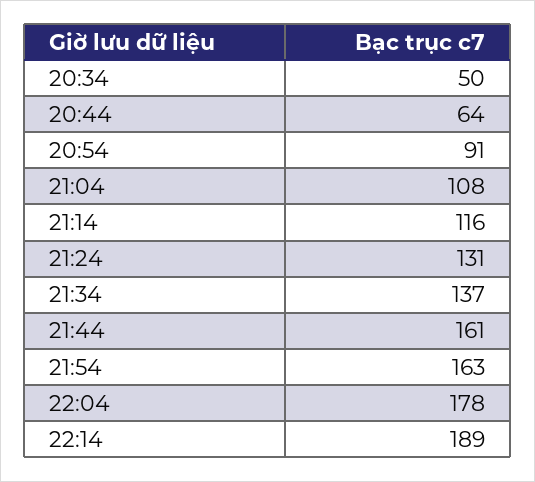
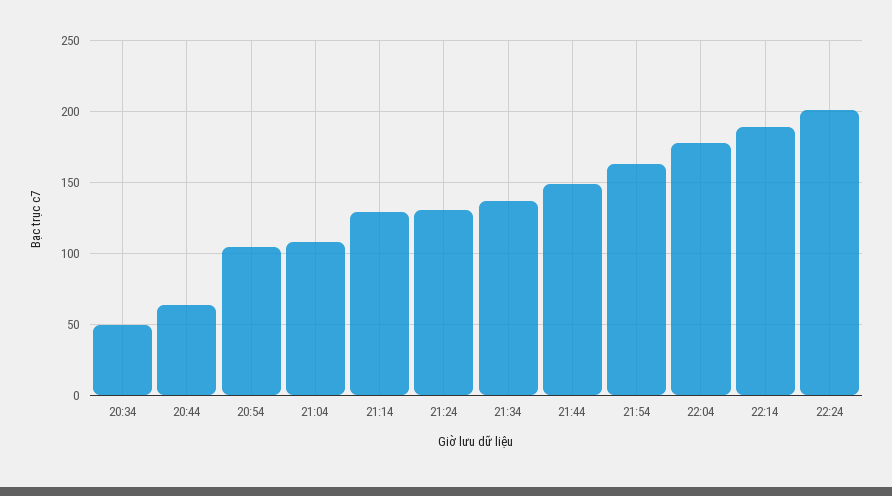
  {
    "20:34": 50,
    "20:44": 64,
-   "20:54": 91,
+   "20:54": 105,
    "21:04": 108,
-   "21:14": 116,
+   "21:14": 130,
    "21:24": 131,
    "21:34": 137,
-   "21:44": 161,
+   "21:44": 150,
    "21:54": 163,
    "22:04": 178,
-   "22:14": 189
+   "22:14": 189,
+   "22:24": 200
  }

